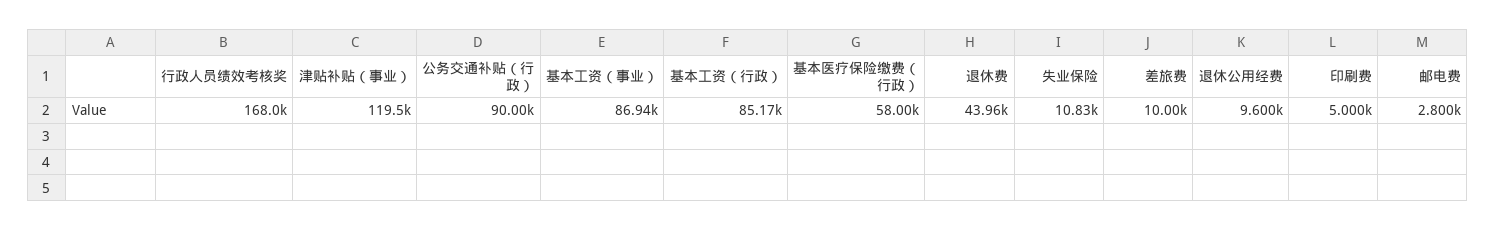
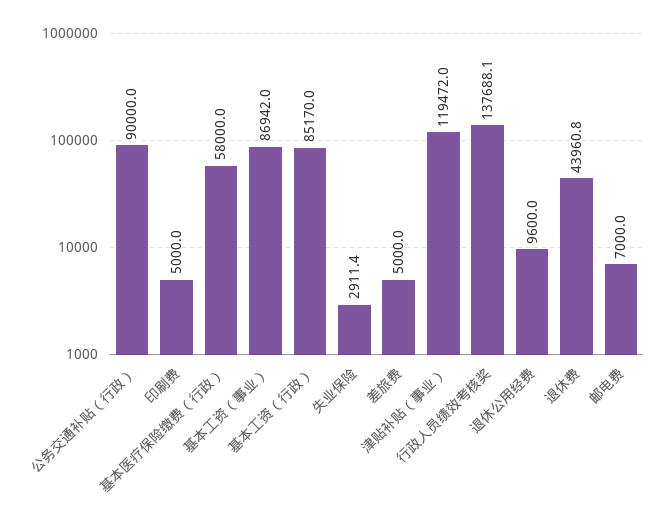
  {
-   "行政人员绩效考核奖": 168000,
+   "行政人员绩效考核奖": 137688.1,
    "津贴补贴（事业）": 119472,
    "公务交通补贴（行政）": 90000,
    "基本工资（事业）": 86942,
    "基本工资（行政）": 85170,
    "基本医疗保险缴费（行政）": 58000,
    "退休费": 43960.8,
-   "失业保险": 10830,
+   "失业保险": 2911.4,
-   "差旅费": 10000,
+   "差旅费": 5000,
    "退休公用经费": 9600,
    "印刷费": 5000,
-   "邮电费": 2800
+   "邮电费": 7000
  }

